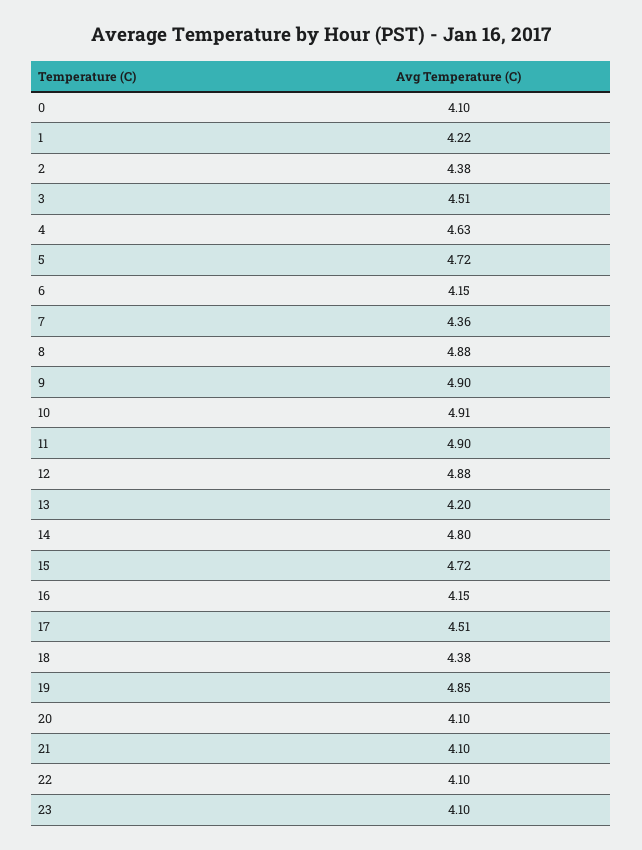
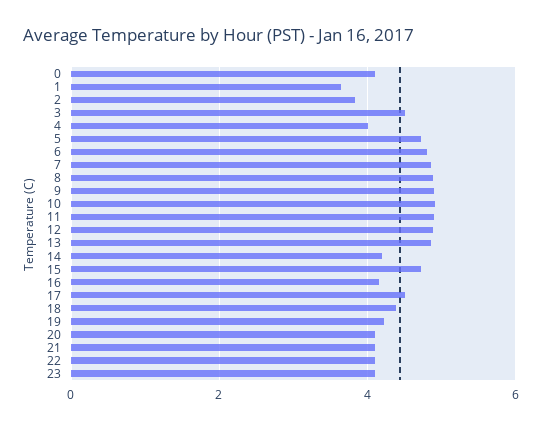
  {
    "0": 4.1,
-   "1": 4.22,
+   "1": 3.6,
-   "2": 4.38,
+   "2": 3.8,
    "3": 4.51,
-   "4": 4.63,
+   "4": 4,
    "5": 4.72,
-   "6": 4.15,
+   "6": 4.8,
-   "7": 4.36,
+   "7": 4.8,
    "8": 4.88,
    "9": 4.9,
    "10": 4.91,
    "11": 4.9,
    "12": 4.88,
-   "13": 4.2,
+   "13": 4.8,
-   "14": 4.8,
+   "14": 4.2,
    "15": 4.72,
    "16": 4.15,
    "17": 4.51,
    "18": 4.38,
-   "19": 4.85,
+   "19": 4.2,
    "20": 4.1,
    "21": 4.1,
    "22": 4.1,
    "23": 4.1
  }

